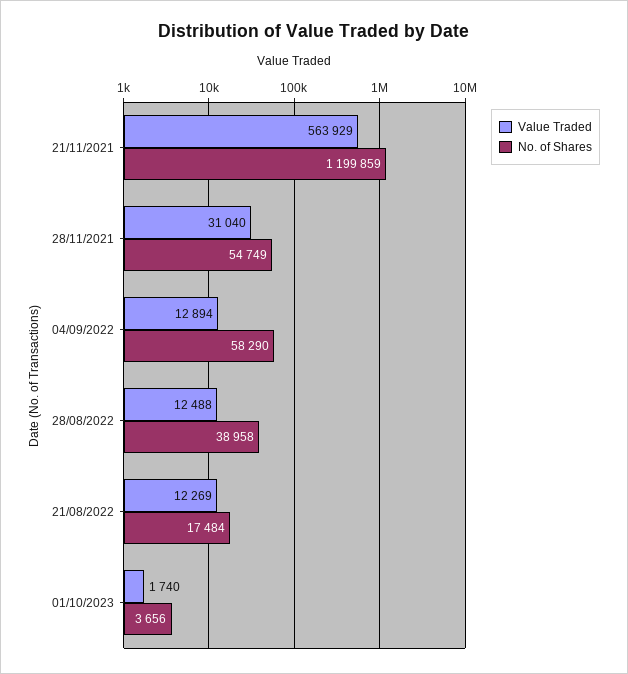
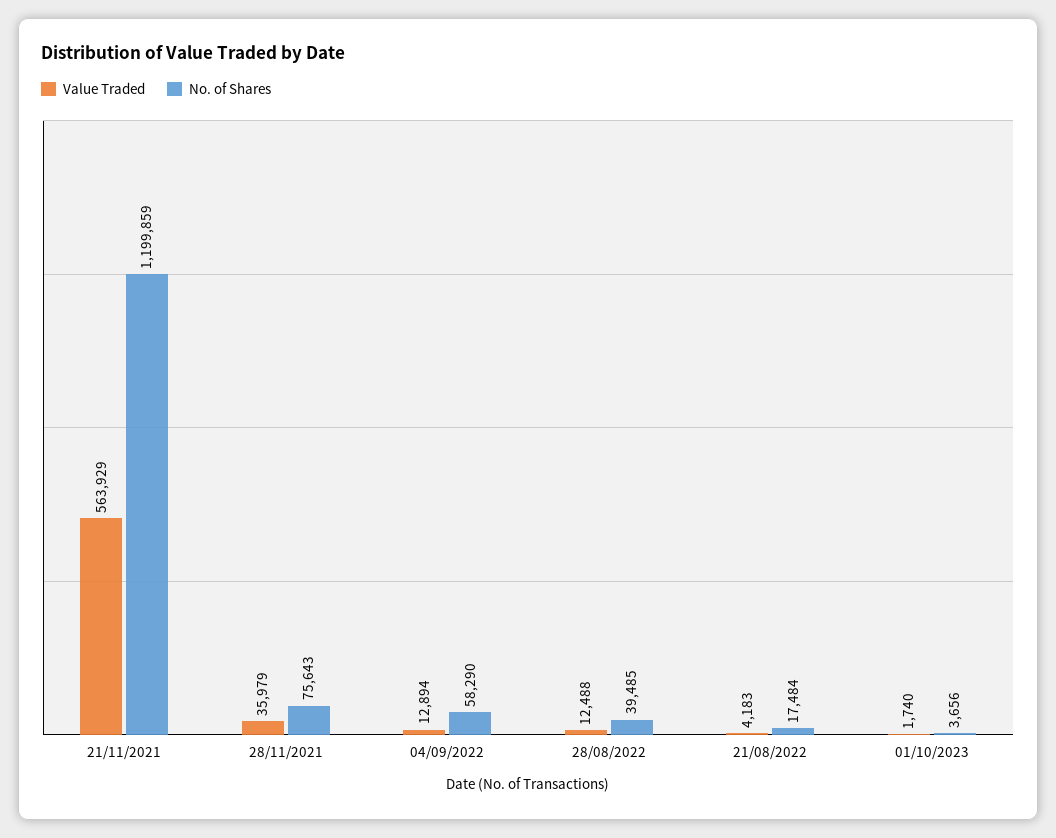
  {
    "Value Traded": {
      "21/11/2021": 563929,
-     "28/11/2021": 31040,
+     "28/11/2021": 35979,
      "04/09/2022": 12894,
      "28/08/2022": 12488,
-     "21/08/2022": 12269,
+     "21/08/2022": 4183,
      "01/10/2023": 1740
    },
    "No. of Shares": {
      "21/11/2021": 1199859,
-     "28/11/2021": 54749,
+     "28/11/2021": 75643,
      "04/09/2022": 58290,
-     "28/08/2022": 38958,
+     "28/08/2022": 39485,
      "21/08/2022": 17484,
      "01/10/2023": 3656
    }
  }

